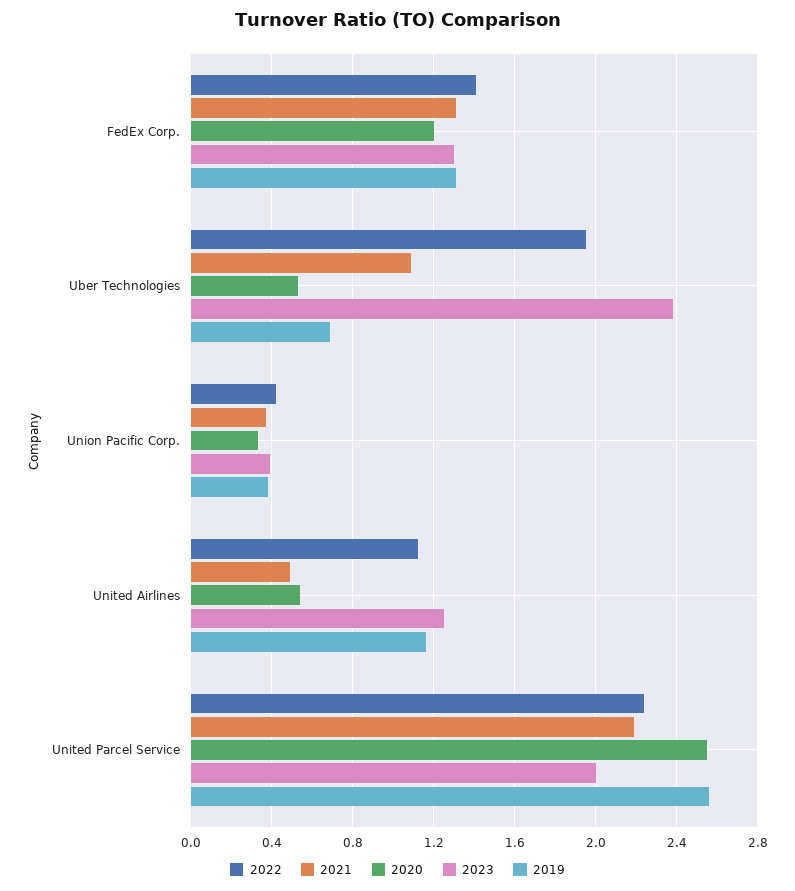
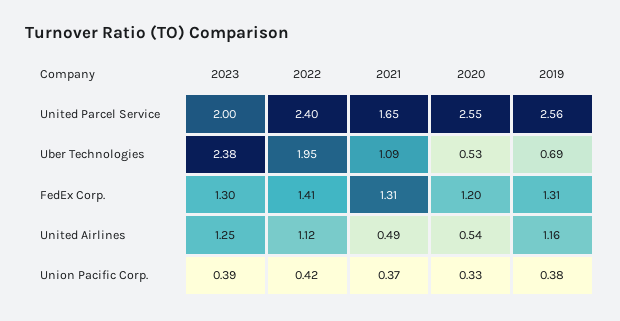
  {
    "2022": {
      "FedEx Corp.": 1.41,
      "Uber Technologies": 1.95,
      "Union Pacific Corp.": 0.42,
      "United Airlines": 1.12,
-     "United Parcel Service": 2.25
+     "United Parcel Service": 2.4
    },
    "2021": {
      "FedEx Corp.": 1.31,
      "Uber Technologies": 1.09,
      "Union Pacific Corp.": 0.37,
      "United Airlines": 0.49,
-     "United Parcel Service": 2.2
+     "United Parcel Service": 1.65
    },
    "2020": {
      "FedEx Corp.": 1.2,
      "Uber Technologies": 0.53,
      "Union Pacific Corp.": 0.33,
      "United Airlines": 0.54,
      "United Parcel Service": 2.55
    },
    "2023": {
      "FedEx Corp.": 1.3,
      "Uber Technologies": 2.38,
      "Union Pacific Corp.": 0.39,
      "United Airlines": 1.25,
      "United Parcel Service": 2
    },
    "2019": {
      "FedEx Corp.": 1.31,
      "Uber Technologies": 0.69,
      "Union Pacific Corp.": 0.38,
      "United Airlines": 1.16,
      "United Parcel Service": 2.56
    }
  }

